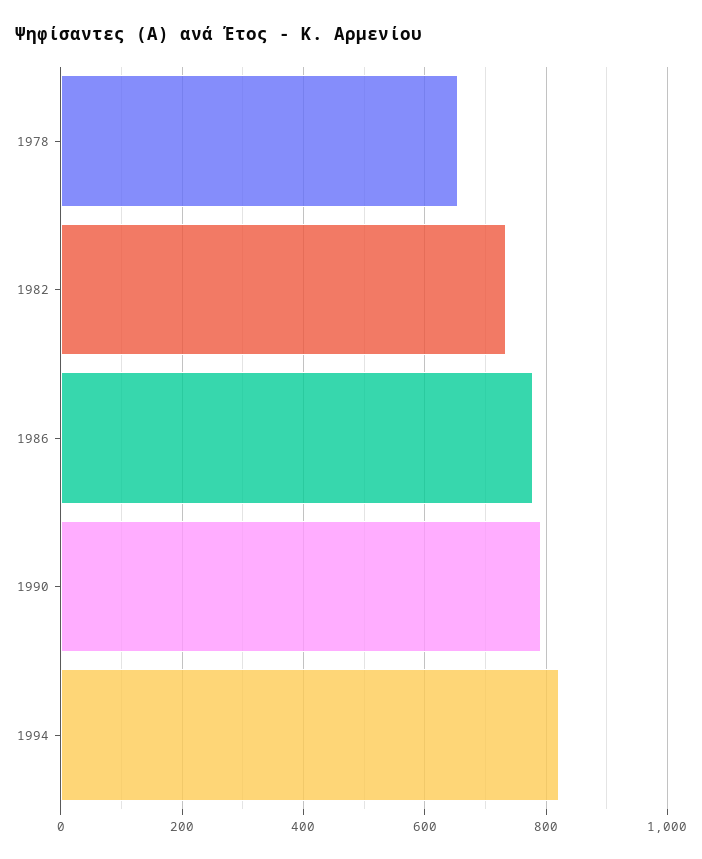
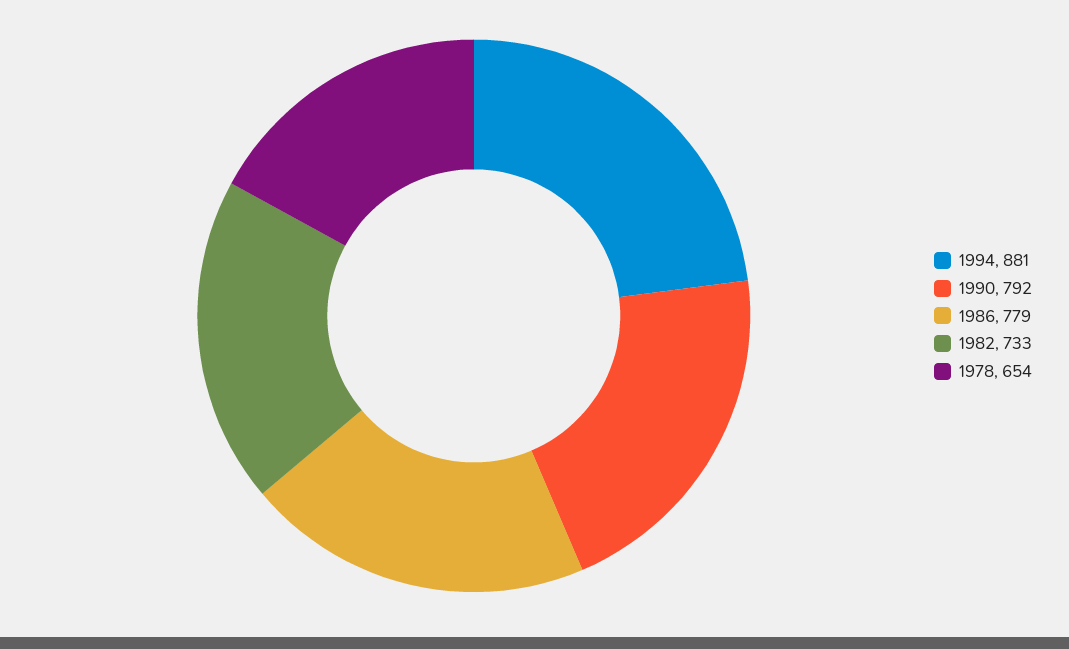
  {
    "1978": 654,
    "1982": 733,
    "1986": 779,
    "1990": 792,
-   "1994": 820
+   "1994": 881
  }

